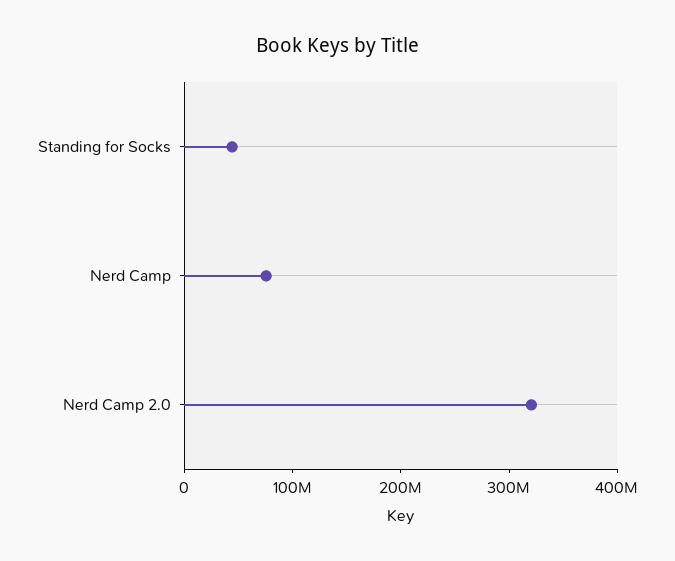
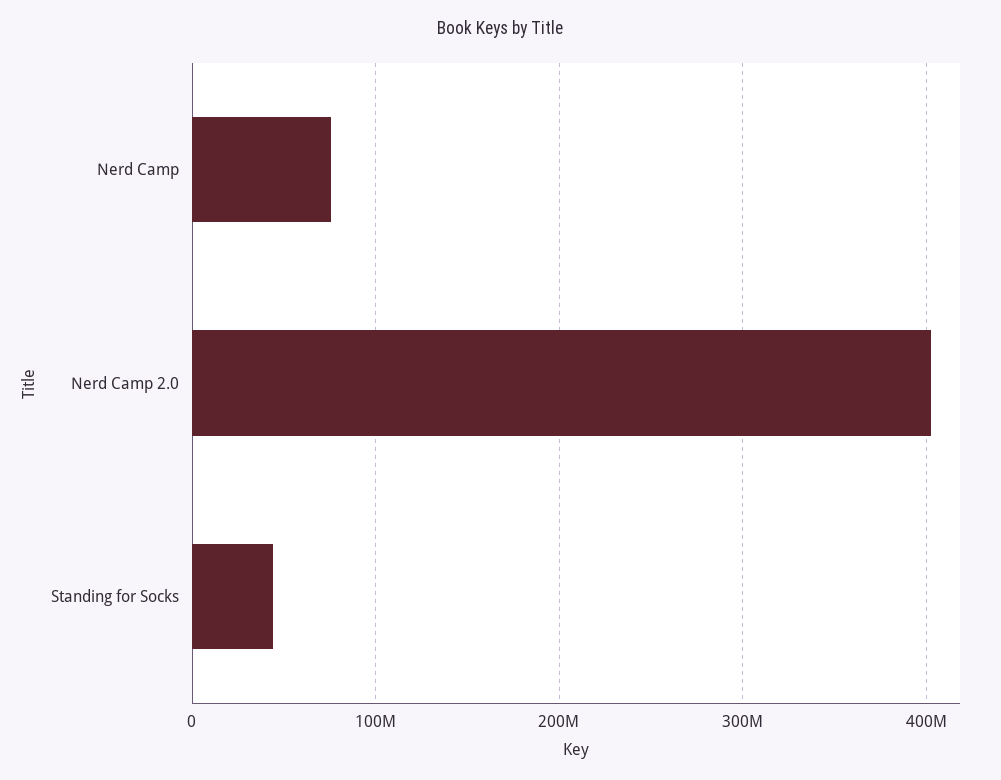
  {
    "Standing for Socks": 40000000,
    "Nerd Camp": 80000000,
-   "Nerd Camp 2.0": 320000000
+   "Nerd Camp 2.0": 400000000
  }

